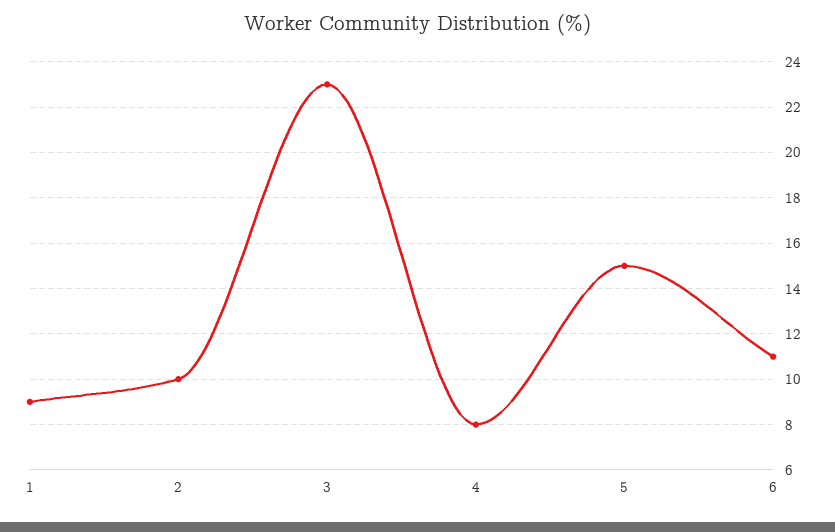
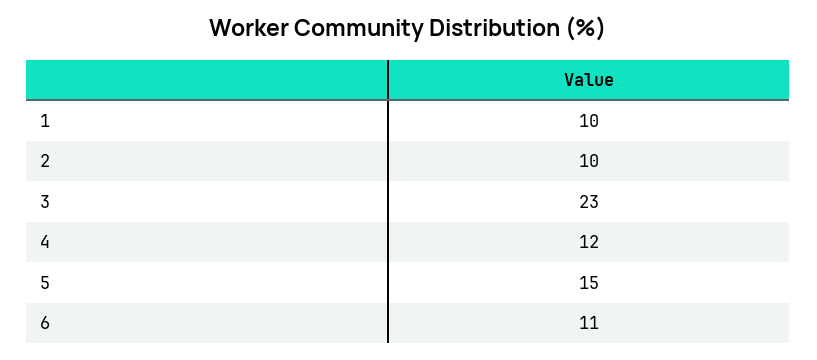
  {
-   "1": 9,
+   "1": 10,
    "2": 10,
    "3": 23,
-   "4": 8,
+   "4": 12,
    "5": 15,
    "6": 11
  }

